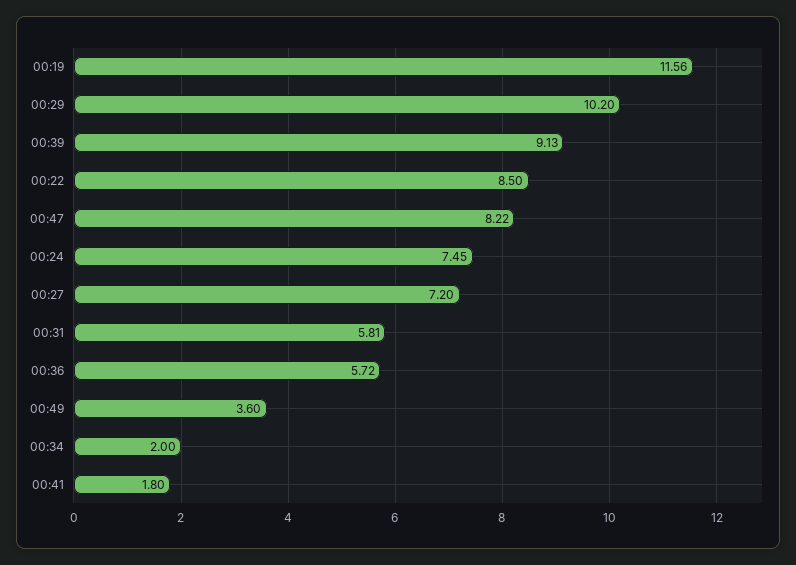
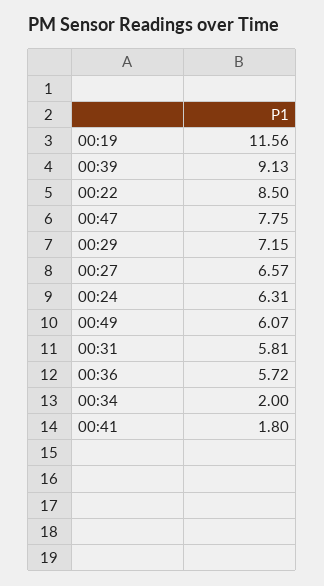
  {
    "00:19": 11.56,
-   "00:29": 10.2,
+   "00:29": 7.15,
    "00:39": 9.13,
    "00:22": 8.5,
-   "00:47": 8.22,
+   "00:47": 7.75,
-   "00:24": 7.45,
+   "00:24": 6.31,
-   "00:27": 7.2,
+   "00:27": 6.57,
    "00:31": 5.81,
    "00:36": 5.72,
-   "00:49": 3.6,
+   "00:49": 6.07,
    "00:34": 2,
    "00:41": 1.8
  }

